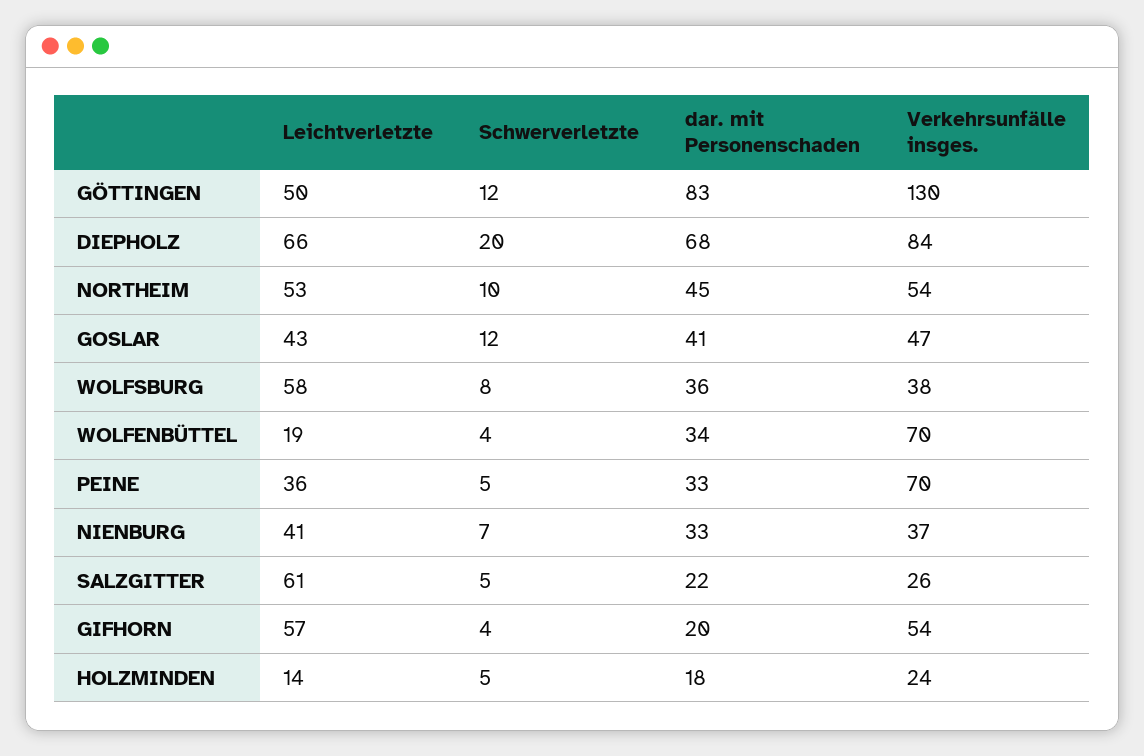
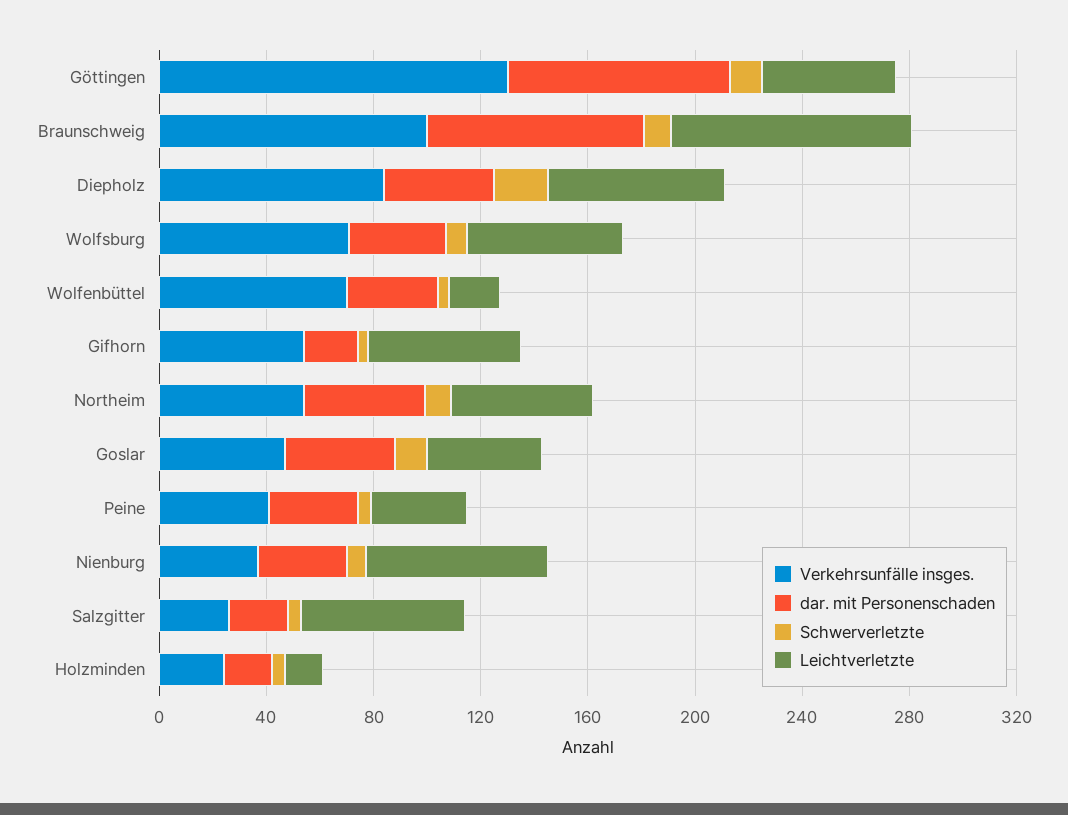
  {
    "Leichtverletzte": {
      "GÖTTINGEN": 50,
      "DIEPHOLZ": 66,
      "NORTHEIM": 53,
      "GOSLAR": 43,
      "WOLFSBURG": 58,
      "WOLFENBÜTTEL": 19,
      "PEINE": 36,
-     "NIENBURG": 41,
+     "NIENBURG": 70,
      "SALZGITTER": 61,
      "GIFHORN": 57,
-     "HOLZMINDEN": 14
+     "HOLZMINDEN": 14,
+     "Braunschweig": 90
    },
    "Schwerverletzte": {
      "GÖTTINGEN": 12,
      "DIEPHOLZ": 20,
      "NORTHEIM": 10,
      "GOSLAR": 12,
      "WOLFSBURG": 8,
      "WOLFENBÜTTEL": 4,
      "PEINE": 5,
      "NIENBURG": 7,
      "SALZGITTER": 5,
      "GIFHORN": 4,
-     "HOLZMINDEN": 5
+     "HOLZMINDEN": 5,
+     "Braunschweig": 10
    },
    "dar. mit Personenschaden": {
      "GÖTTINGEN": 83,
-     "DIEPHOLZ": 68,
+     "DIEPHOLZ": 40,
      "NORTHEIM": 45,
      "GOSLAR": 41,
      "WOLFSBURG": 36,
      "WOLFENBÜTTEL": 34,
      "PEINE": 33,
      "NIENBURG": 33,
      "SALZGITTER": 22,
      "GIFHORN": 20,
-     "HOLZMINDEN": 18
+     "HOLZMINDEN": 18,
+     "Braunschweig": 80
    },
    "Verkehrsunfälle insges.": {
      "GÖTTINGEN": 130,
      "DIEPHOLZ": 84,
      "NORTHEIM": 54,
      "GOSLAR": 47,
-     "WOLFSBURG": 38,
+     "WOLFSBURG": 70,
      "WOLFENBÜTTEL": 70,
-     "PEINE": 70,
+     "PEINE": 40,
      "NIENBURG": 37,
      "SALZGITTER": 26,
      "GIFHORN": 54,
-     "HOLZMINDEN": 24
+     "HOLZMINDEN": 24,
+     "Braunschweig": 100
    }
  }

